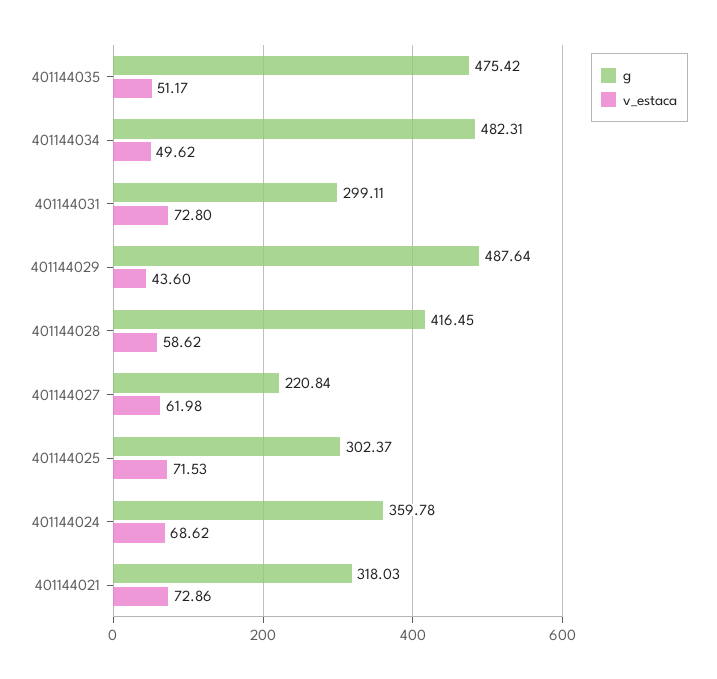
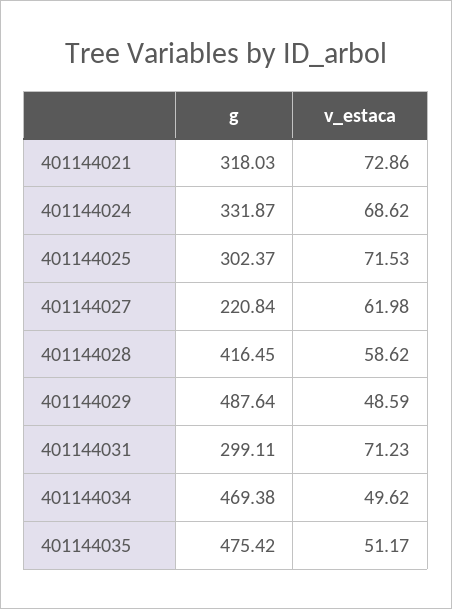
  {
    "g": {
      "401144035": 475.42,
-     "401144034": 482.31,
+     "401144034": 469.38,
      "401144031": 299.11,
      "401144029": 487.64,
      "401144028": 416.45,
      "401144027": 220.84,
      "401144025": 302.37,
-     "401144024": 359.78,
+     "401144024": 331.87,
      "401144021": 318.03
    },
    "v_estaca": {
      "401144035": 51.17,
      "401144034": 49.62,
-     "401144031": 72.8,
+     "401144031": 71.23,
-     "401144029": 43.6,
+     "401144029": 48.59,
      "401144028": 58.62,
      "401144027": 61.98,
      "401144025": 71.53,
      "401144024": 68.62,
      "401144021": 72.86
    }
  }

